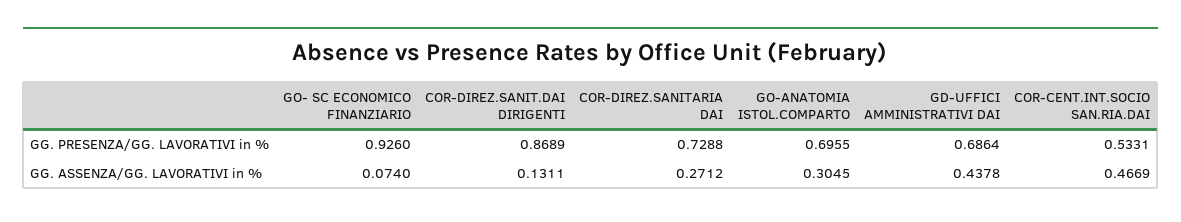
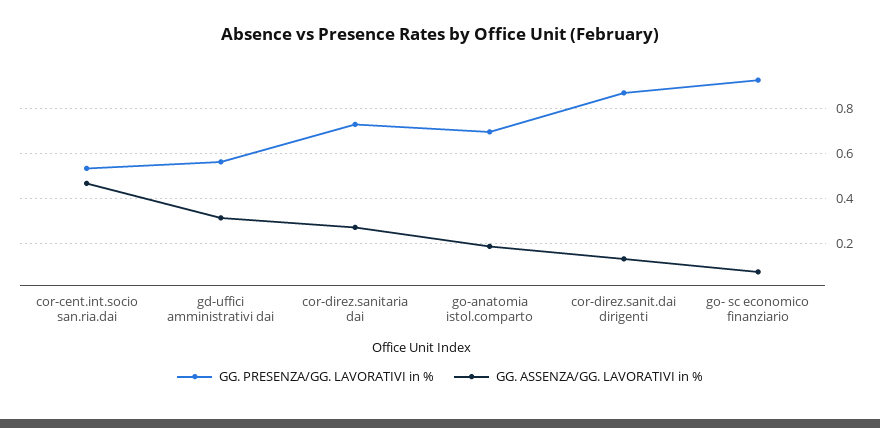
  {
    "GG. PRESENZA/GG. LAVORATIVI in %": {
      "GO- SC ECONOMICO FINANZIARIO": 0.926,
      "COR-DIREZ.SANIT.DAI DIRIGENTI": 0.8689,
      "COR-DIREZ.SANITARIA DAI": 0.7288,
      "GO-ANATOMIA ISTOL.COMPARTO": 0.6955,
-     "GD-UFFICI AMMINISTRATIVI DAI": 0.6864,
+     "GD-UFFICI AMMINISTRATIVI DAI": 0.55,
      "COR-CENT.INT.SOCIO SAN.RIA.DAI": 0.5331
    },
    "GG. ASSENZA/GG. LAVORATIVI in %": {
      "GO- SC ECONOMICO FINANZIARIO": 0.074,
      "COR-DIREZ.SANIT.DAI DIRIGENTI": 0.1311,
      "COR-DIREZ.SANITARIA DAI": 0.2712,
-     "GO-ANATOMIA ISTOL.COMPARTO": 0.3045,
+     "GO-ANATOMIA ISTOL.COMPARTO": 0.2,
-     "GD-UFFICI AMMINISTRATIVI DAI": 0.4378,
+     "GD-UFFICI AMMINISTRATIVI DAI": 0.3,
      "COR-CENT.INT.SOCIO SAN.RIA.DAI": 0.4669
    }
  }

